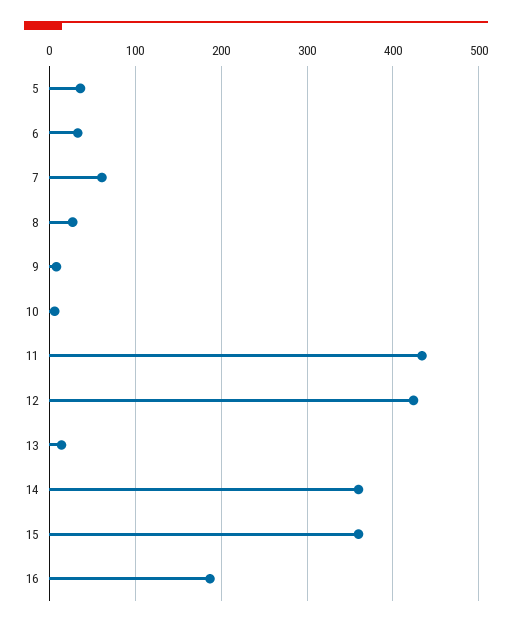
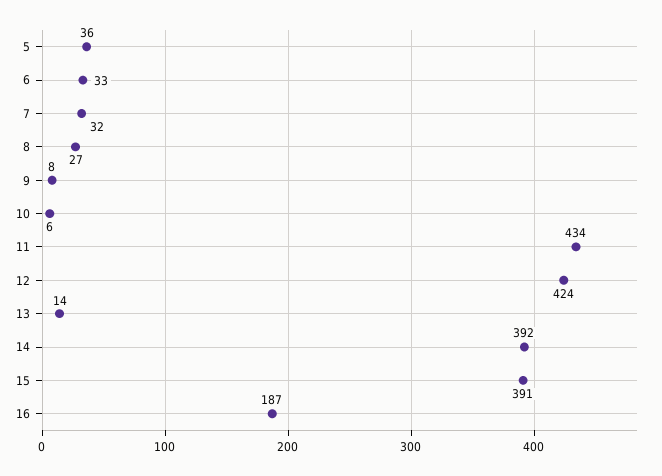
  {
    "5": 36,
    "6": 33,
-   "7": 60,
+   "7": 32,
    "8": 27,
    "9": 8,
    "10": 6,
    "11": 434,
    "12": 424,
    "13": 14,
-   "14": 360,
+   "14": 392,
-   "15": 360,
+   "15": 391,
    "16": 187
  }

